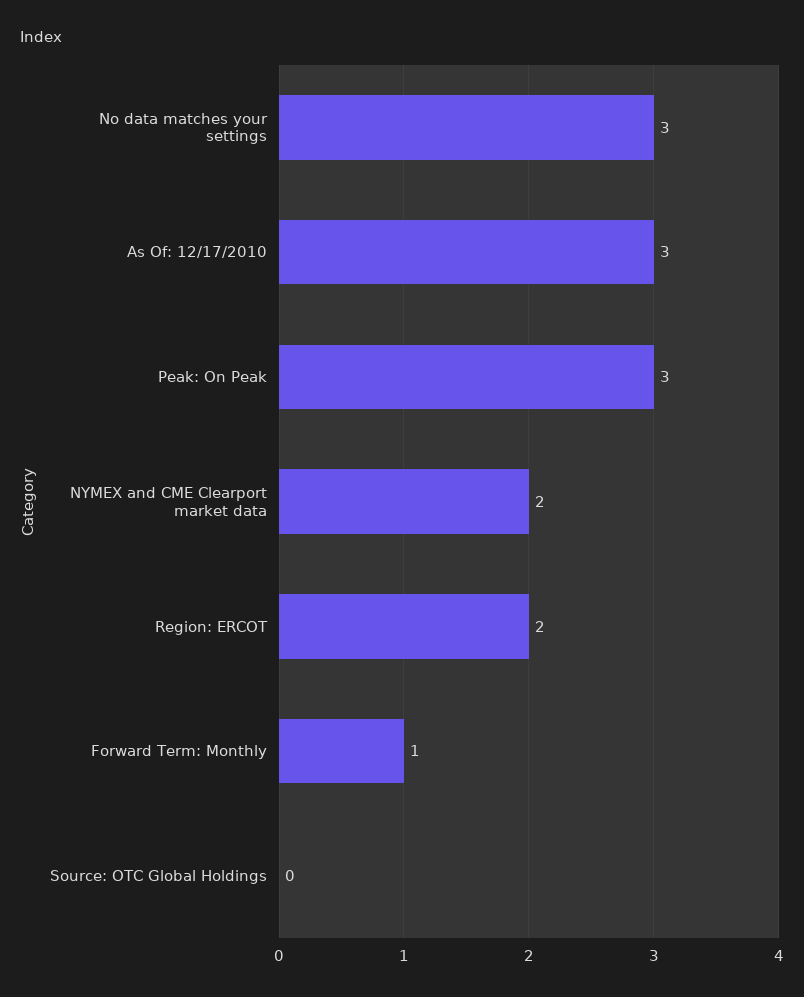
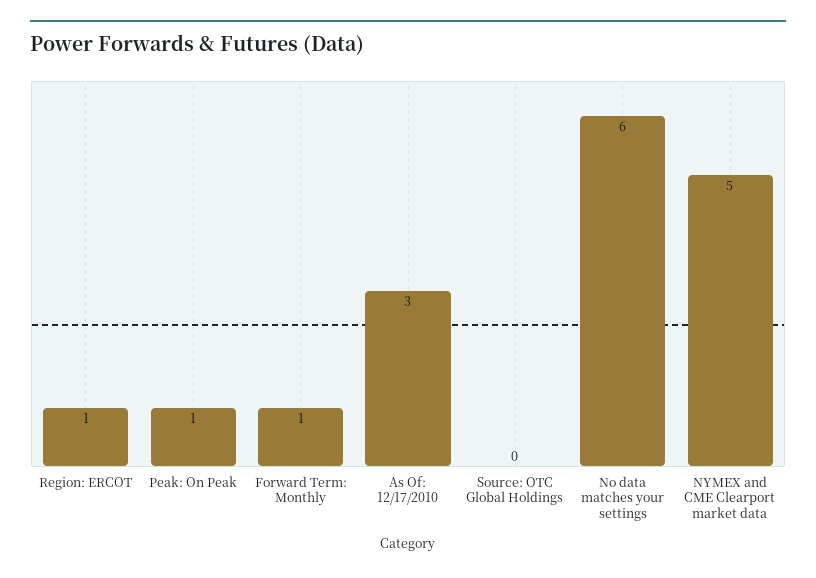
  {
-   "No data matches your settings": 3,
+   "No data matches your settings": 6,
    "As Of: 12/17/2010": 3,
-   "Peak: On Peak": 3,
+   "Peak: On Peak": 1,
-   "NYMEX and CME Clearport market data": 2,
+   "NYMEX and CME Clearport market data": 5,
-   "Region: ERCOT": 2,
+   "Region: ERCOT": 1,
    "Forward Term: Monthly": 1,
    "Source: OTC Global Holdings": 0
  }

